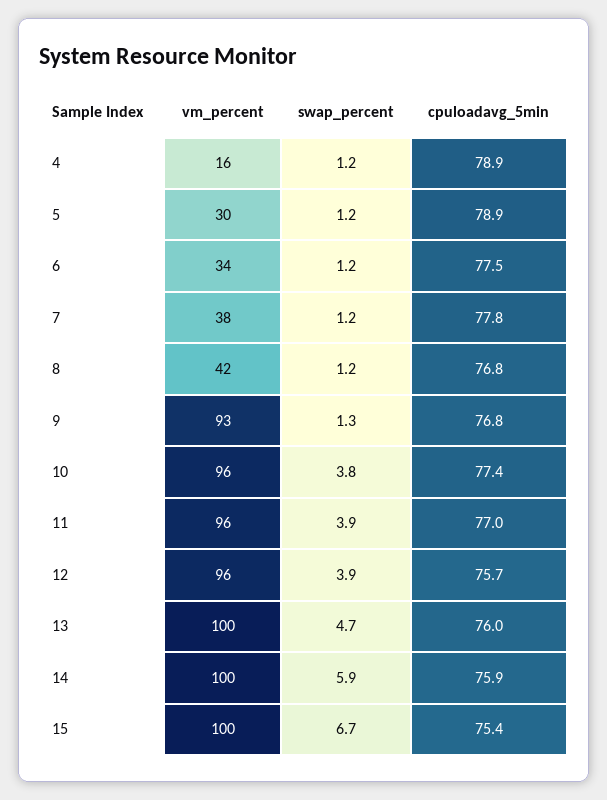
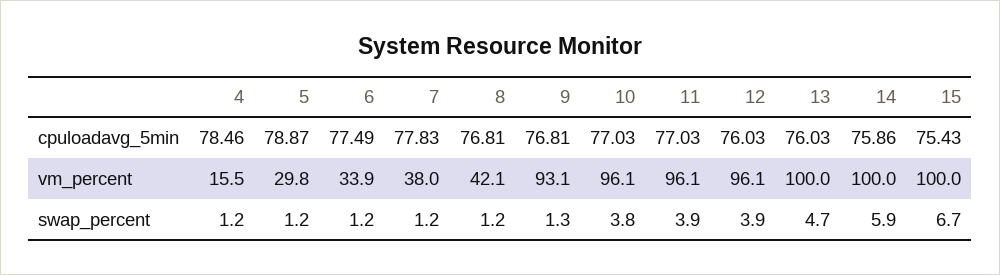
  {
    "vm_percent": {
      "4": 15.5,
      "5": 29.8,
      "6": 33.9,
      "7": 38,
      "8": 42.1,
      "9": 93.1,
      "10": 96.1,
      "11": 96.1,
      "12": 96.1,
      "13": 100,
      "14": 100,
      "15": 100
    },
    "swap_percent": {
      "4": 1.2,
      "5": 1.2,
      "6": 1.2,
      "7": 1.2,
      "8": 1.2,
      "9": 1.3,
      "10": 3.8,
      "11": 3.9,
      "12": 3.9,
      "13": 4.7,
      "14": 5.9,
      "15": 6.7
    },
    "cpuloadavg_5min": {
-     "4": 78.9,
+     "4": 78.46,
      "5": 78.87,
      "6": 77.49,
      "7": 77.83,
      "8": 76.81,
      "9": 76.81,
-     "10": 77.4,
+     "10": 77.03,
      "11": 77.03,
-     "12": 75.7,
+     "12": 76.03,
      "13": 76.03,
      "14": 75.86,
      "15": 75.43
    }
  }

